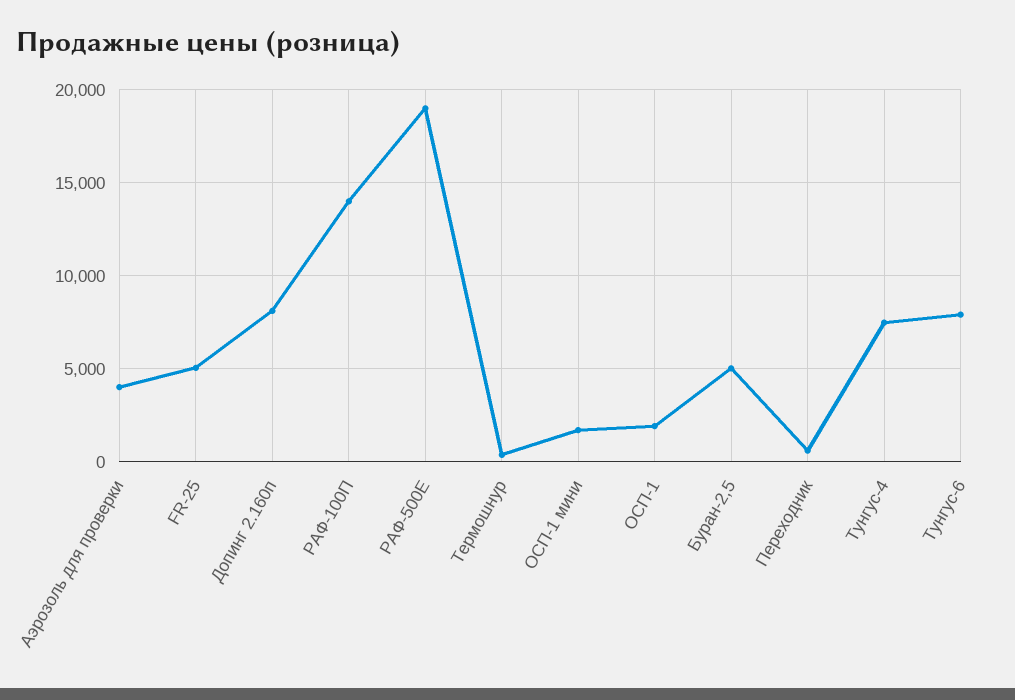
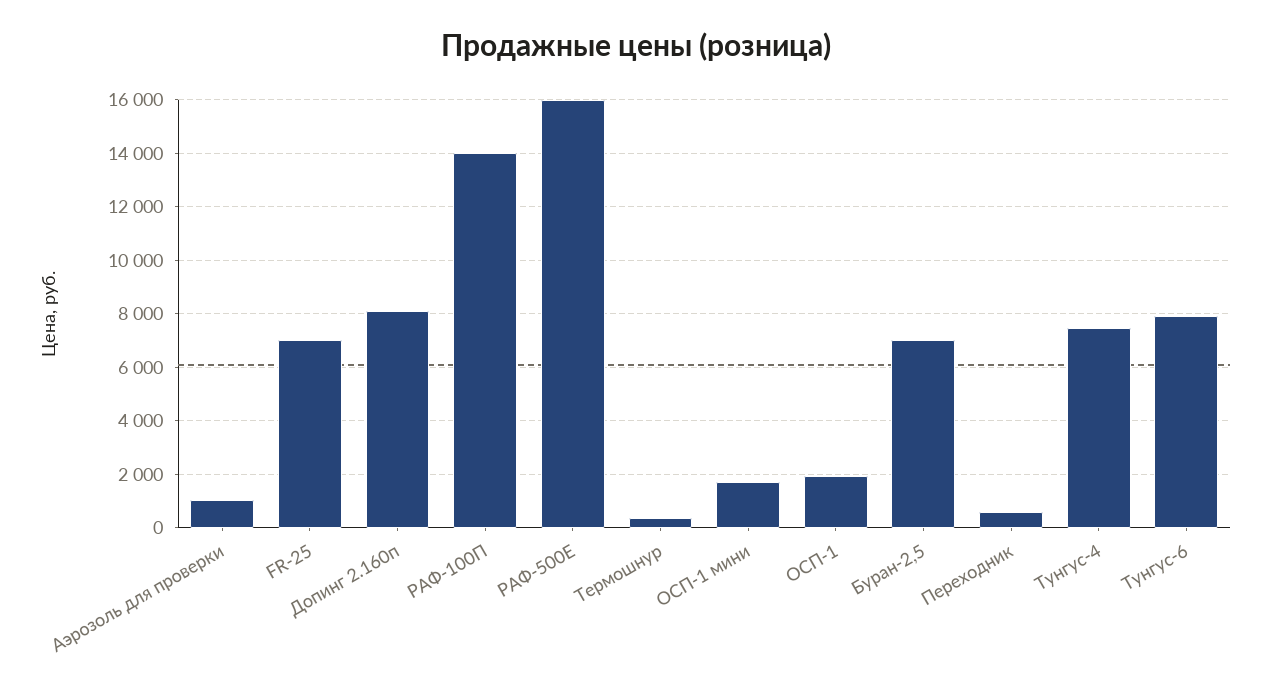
  {
-   "Аэрозоль для проверки": 4000,
+   "Аэрозоль для проверки": 1000,
-   "FR-25": 5000,
+   "FR-25": 7000,
    "Допинг 2.160п": 8000,
    "РАФ-100П": 14000,
-   "РАФ-500Е": 19000,
+   "РАФ-500Е": 16000,
    "Термошнур": 500,
    "ОСП-1 мини": 1750,
    "ОСП-1": 2000,
-   "Буран-2,5": 5000,
+   "Буран-2,5": 7000,
    "Переходник": 500,
    "Тунгус-4": 7500,
    "Тунгус-6": 8000
  }

